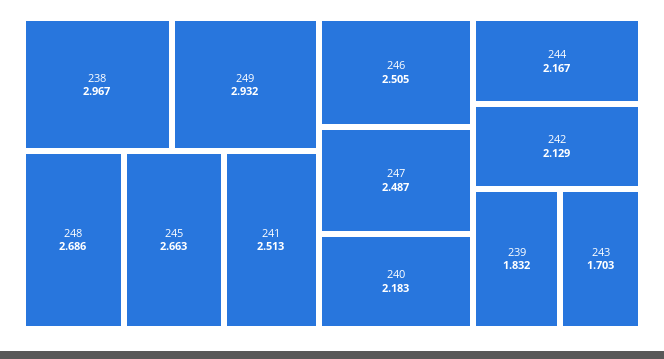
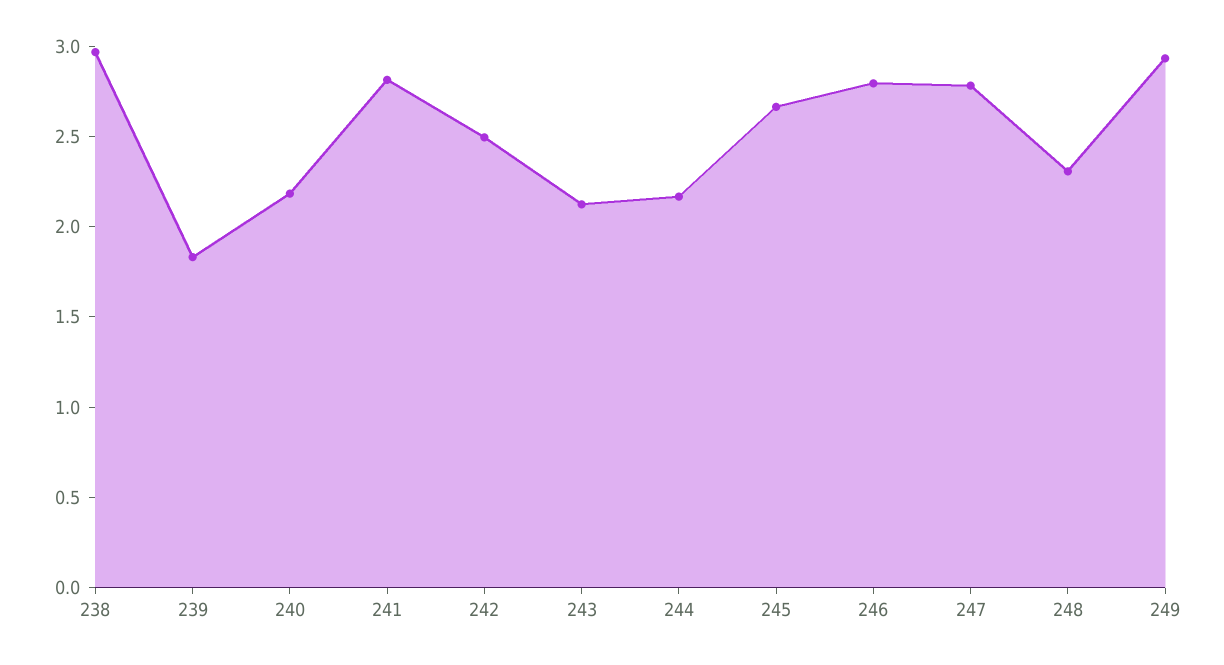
  {
    "238": 2.967,
    "249": 2.932,
-   "248": 2.686,
+   "248": 2.3,
    "245": 2.663,
-   "241": 2.513,
+   "241": 2.8,
-   "246": 2.505,
+   "246": 2.8,
-   "247": 2.487,
+   "247": 2.8,
    "240": 2.183,
    "244": 2.167,
-   "242": 2.129,
+   "242": 2.5,
    "239": 1.832,
-   "243": 1.703
+   "243": 2.1
  }

